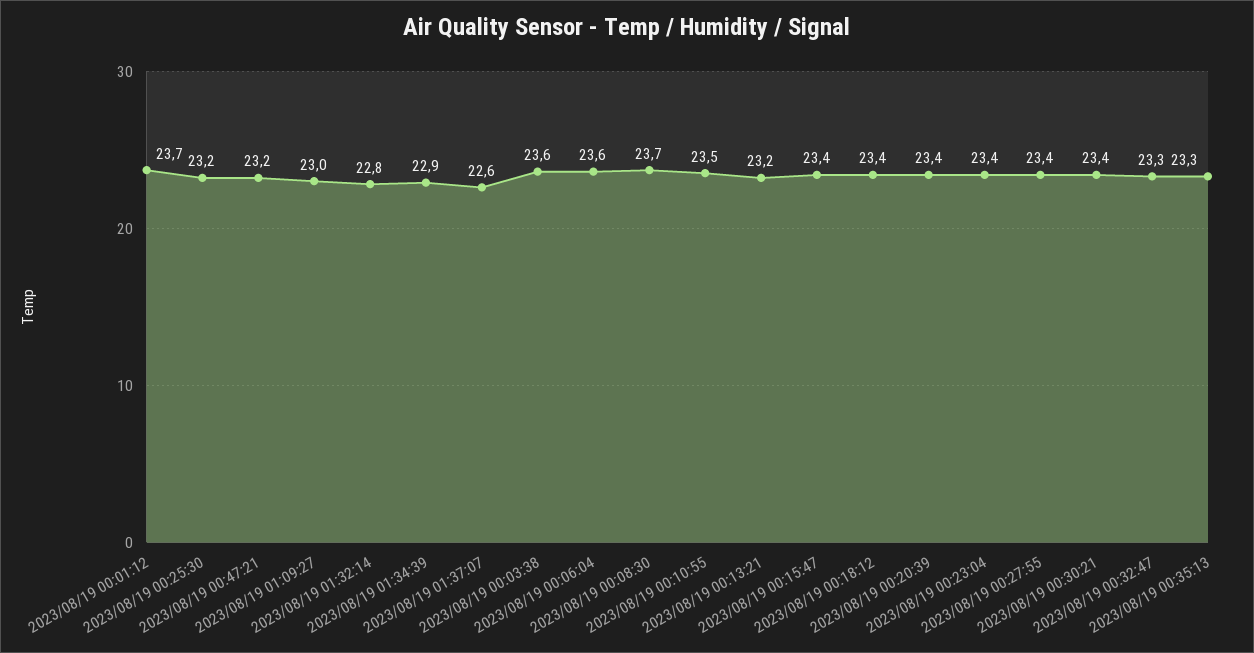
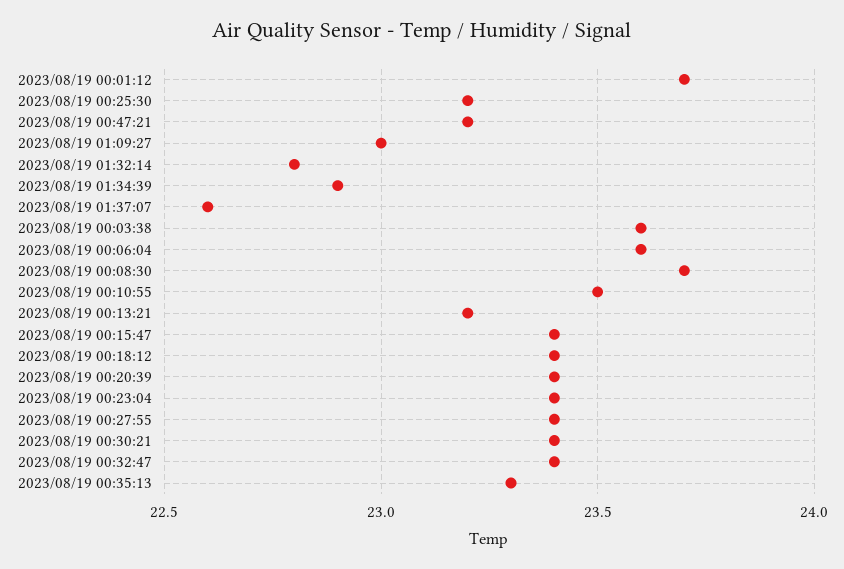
  {
    "2023/08/19 00:01:12": 23.7,
    "2023/08/19 00:25:30": 23.2,
    "2023/08/19 00:47:21": 23.2,
    "2023/08/19 01:09:27": 23,
    "2023/08/19 01:32:14": 22.8,
    "2023/08/19 01:34:39": 22.9,
    "2023/08/19 01:37:07": 22.6,
    "2023/08/19 00:03:38": 23.6,
    "2023/08/19 00:06:04": 23.6,
    "2023/08/19 00:08:30": 23.7,
    "2023/08/19 00:10:55": 23.5,
    "2023/08/19 00:13:21": 23.2,
    "2023/08/19 00:15:47": 23.4,
    "2023/08/19 00:18:12": 23.4,
    "2023/08/19 00:20:39": 23.4,
    "2023/08/19 00:23:04": 23.4,
    "2023/08/19 00:27:55": 23.4,
    "2023/08/19 00:30:21": 23.4,
-   "2023/08/19 00:32:47": 23.3,
+   "2023/08/19 00:32:47": 23.4,
    "2023/08/19 00:35:13": 23.3
  }

